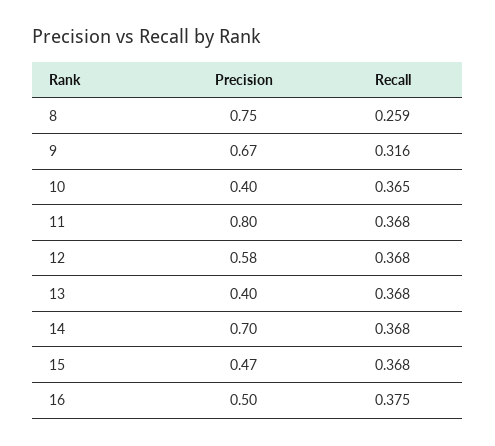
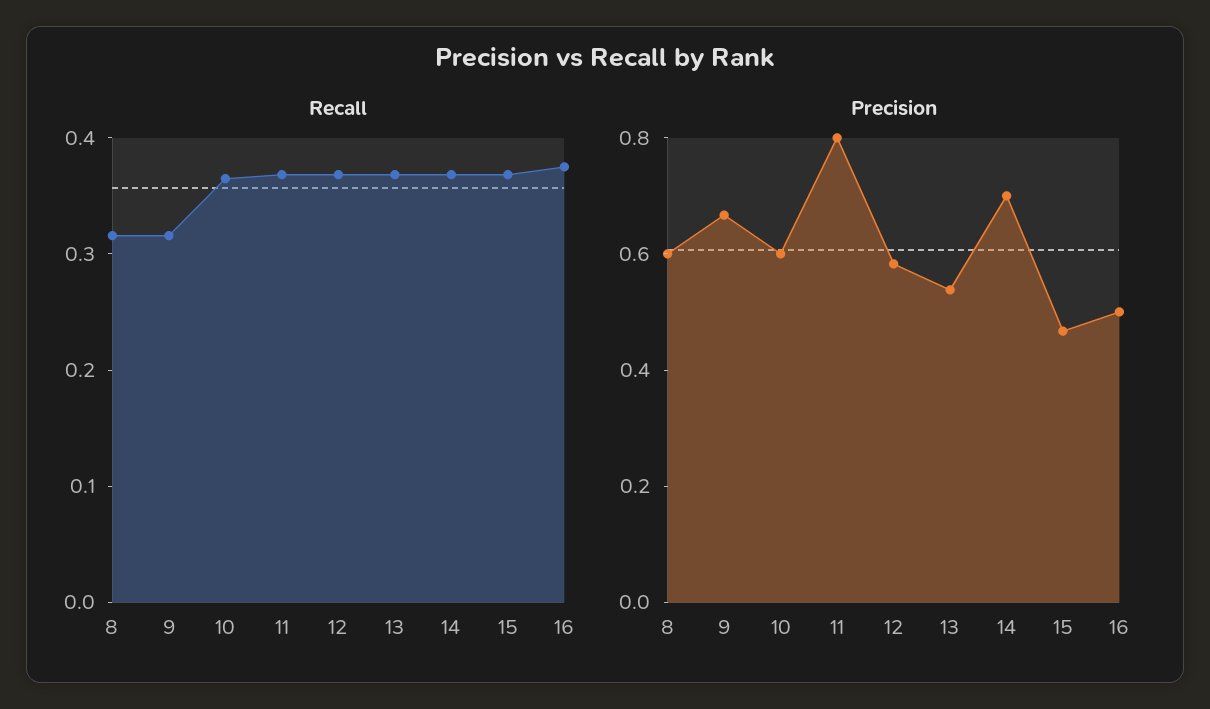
  {
    "Precision": {
-     "8": 0.75,
+     "8": 0.6,
      "9": 0.67,
-     "10": 0.4,
+     "10": 0.6,
      "11": 0.8,
      "12": 0.58,
-     "13": 0.4,
+     "13": 0.55,
      "14": 0.7,
      "15": 0.47,
      "16": 0.5
    },
    "Recall": {
-     "8": 0.259,
+     "8": 0.32,
      "9": 0.316,
      "10": 0.365,
      "11": 0.368,
      "12": 0.368,
      "13": 0.368,
      "14": 0.368,
      "15": 0.368,
      "16": 0.375
    }
  }

